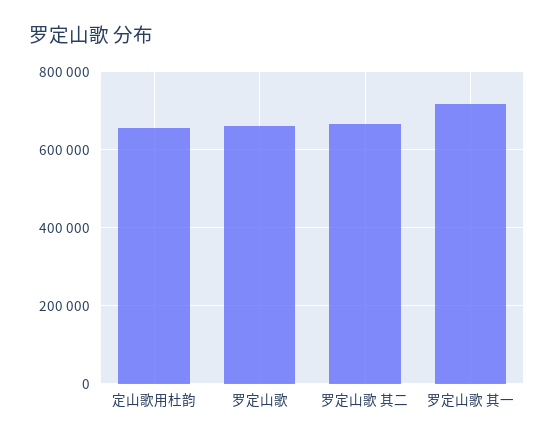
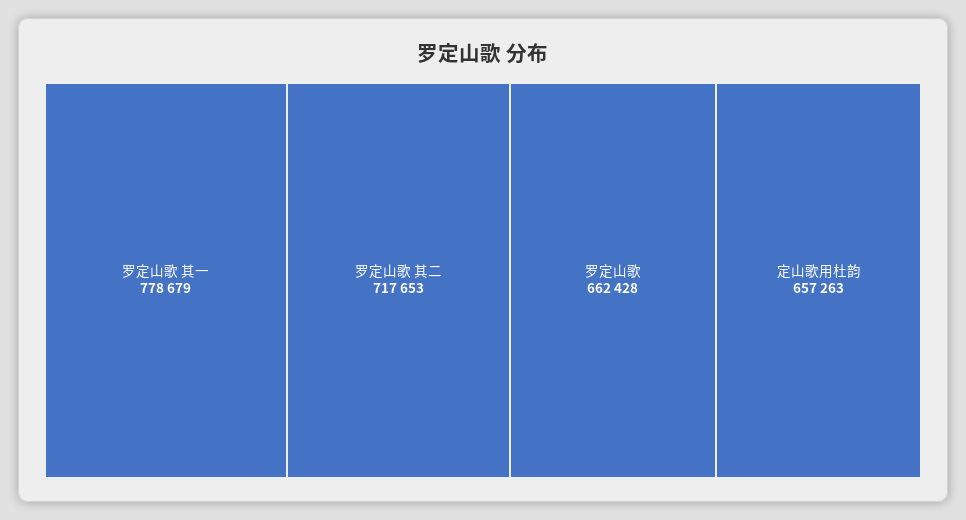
  {
    "定山歌用杜韵": 657263,
    "罗定山歌": 662428,
-   "罗定山歌 其二": 660000,
+   "罗定山歌 其二": 717653,
-   "罗定山歌 其一": 720000
+   "罗定山歌 其一": 778679
  }

